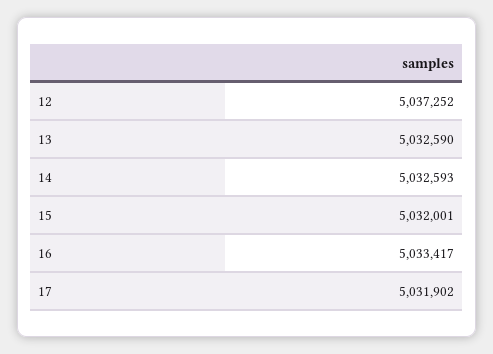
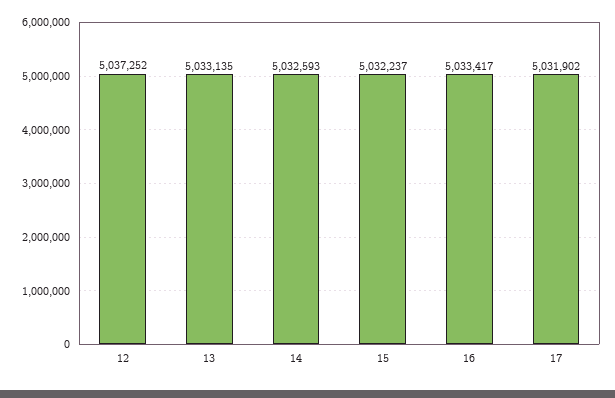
  {
    "12": 5037252,
-   "13": 5032590,
+   "13": 5033135,
    "14": 5032593,
-   "15": 5032001,
+   "15": 5032237,
    "16": 5033417,
    "17": 5031902
  }

